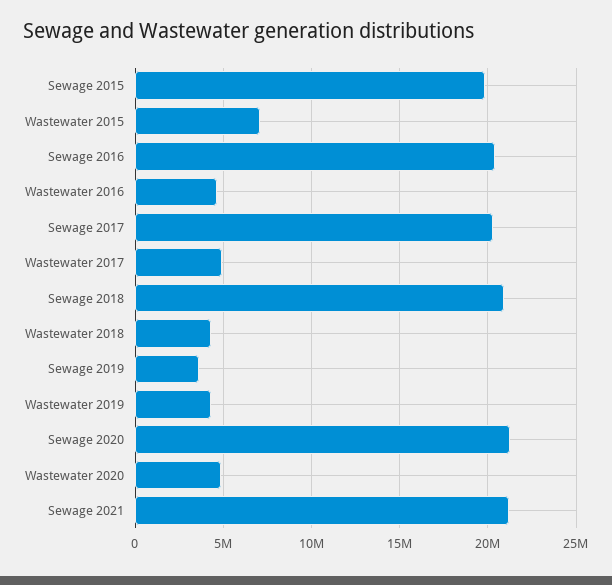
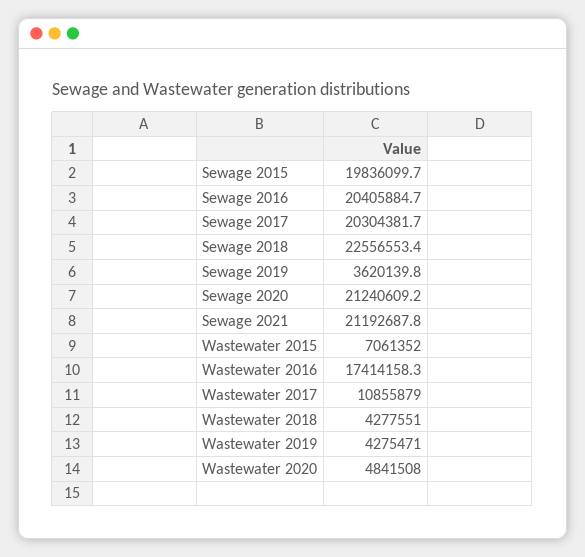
  {
    "Sewage 2015": 19836099.7,
    "Wastewater 2015": 7061352,
    "Sewage 2016": 20405884.7,
-   "Wastewater 2016": 4500000,
+   "Wastewater 2016": 17414158.3,
    "Sewage 2017": 20304381.7,
-   "Wastewater 2017": 5000000,
+   "Wastewater 2017": 10855879,
-   "Sewage 2018": 21000000,
+   "Sewage 2018": 22556553.4,
    "Wastewater 2018": 4277551,
    "Sewage 2019": 3620139.8,
    "Wastewater 2019": 4275471,
    "Sewage 2020": 21240609.2,
    "Wastewater 2020": 4841508,
    "Sewage 2021": 21192687.8
  }

